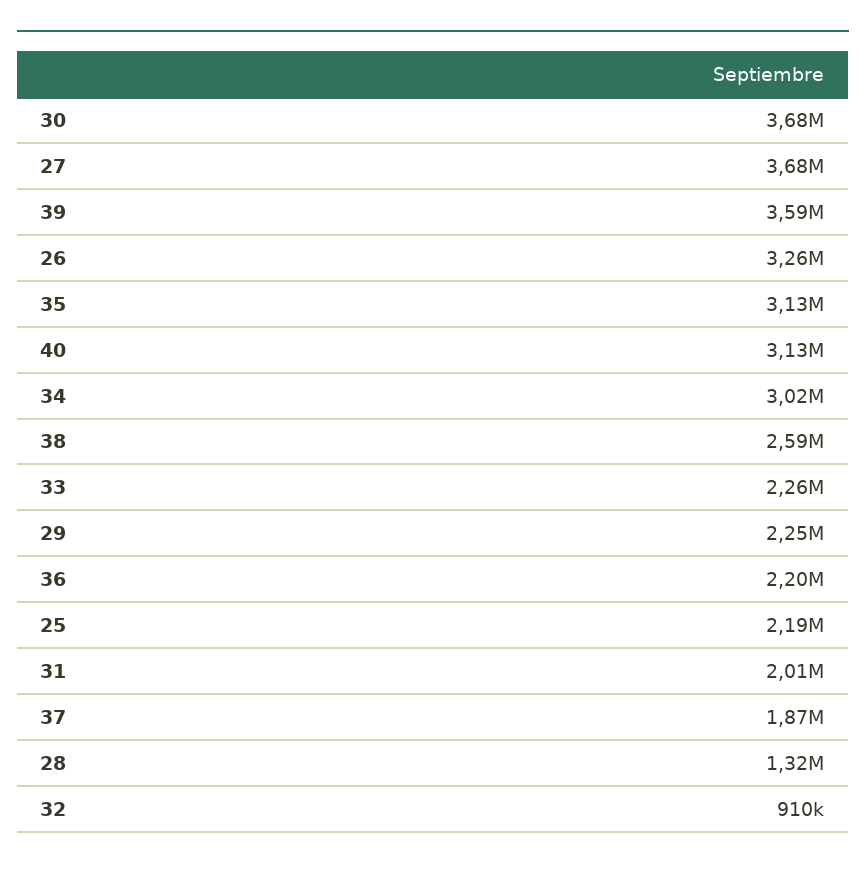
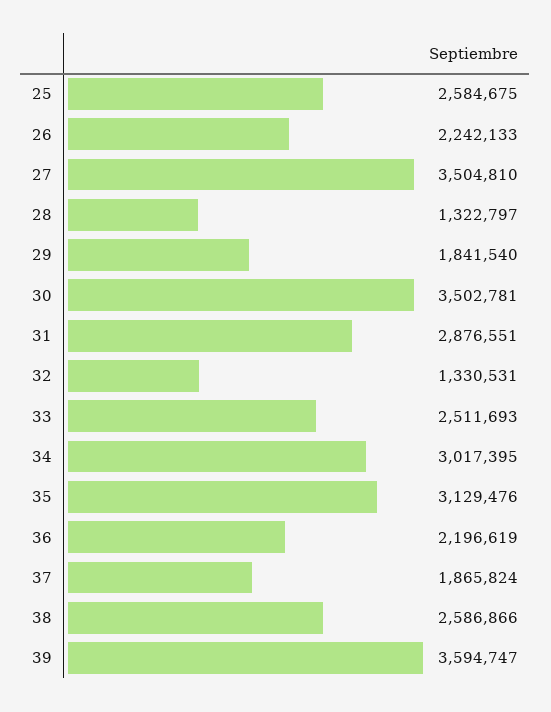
  {
-   "30": 3680000,
+   "30": 3502781,
-   "27": 3680000,
+   "27": 3504810,
    "39": 3594747,
-   "26": 3260000,
+   "26": 2242133,
    "35": 3129476,
-   "40": 3130000,
    "34": 3017395,
    "38": 2586866,
-   "33": 2260000,
+   "33": 2511693,
-   "29": 2250000,
+   "29": 1841540,
    "36": 2196619,
-   "25": 2190000,
+   "25": 2584675,
-   "31": 2010000,
+   "31": 2876551,
    "37": 1865824,
    "28": 1322797,
-   "32": 910000
+   "32": 1330531
  }

